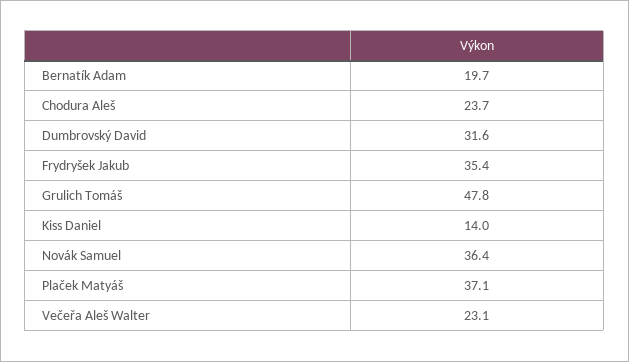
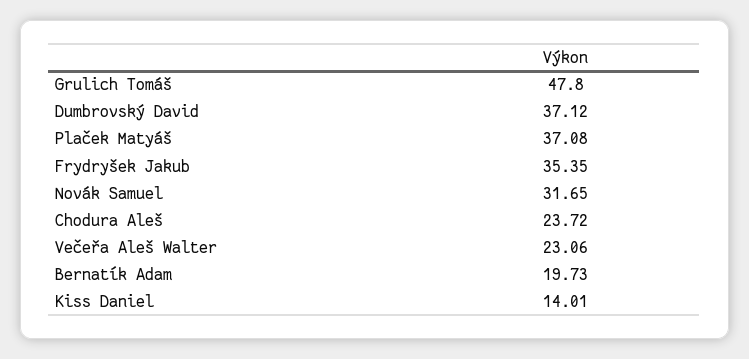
  {
    "Bernatík Adam": 19.73,
    "Chodura Aleš": 23.72,
-   "Dumbrovský David": 31.6,
+   "Dumbrovský David": 37.12,
    "Frydryšek Jakub": 35.35,
    "Grulich Tomáš": 47.8,
    "Kiss Daniel": 14.01,
-   "Novák Samuel": 36.4,
+   "Novák Samuel": 31.65,
    "Plaček Matyáš": 37.08,
    "Večeřa Aleš Walter": 23.06
  }

